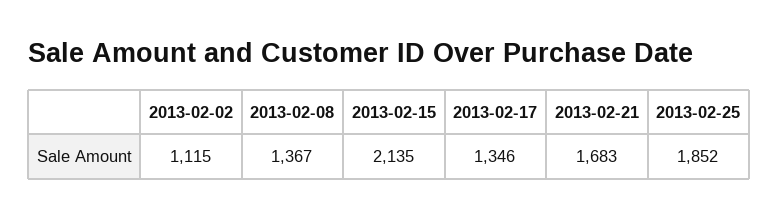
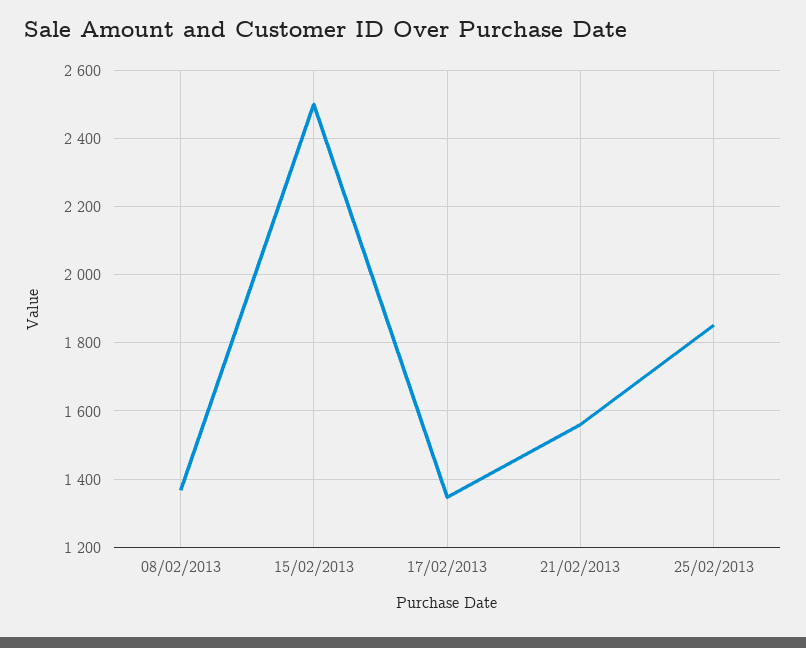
  {
-   "2013-02-02": 1115,
    "2013-02-08": 1367,
-   "2013-02-15": 2135,
+   "2013-02-15": 2500,
    "2013-02-17": 1346,
-   "2013-02-21": 1683,
+   "2013-02-21": 1560,
    "2013-02-25": 1852
  }

